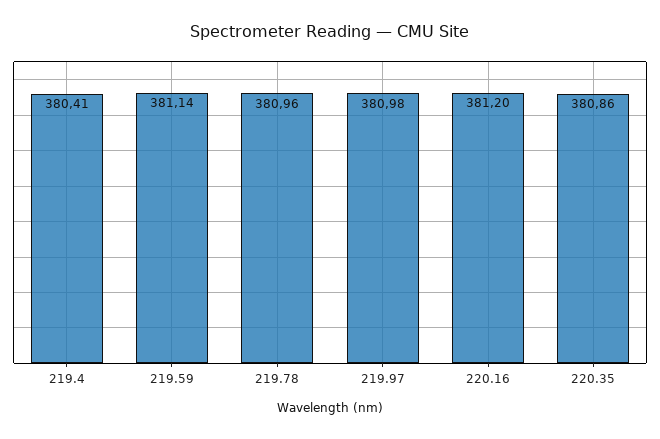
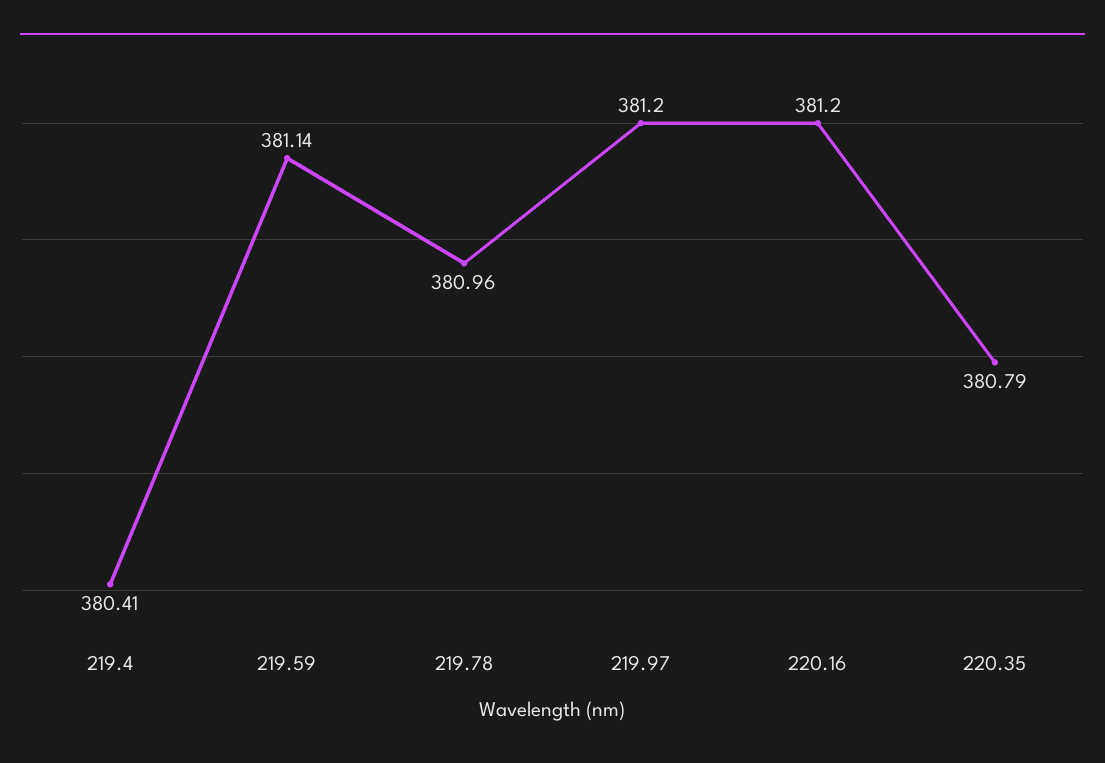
  {
    "219.4": 380.41,
    "219.59": 381.14,
    "219.78": 380.96,
-   "219.97": 380.98,
+   "219.97": 381.2,
    "220.16": 381.2,
-   "220.35": 380.86
+   "220.35": 380.79
  }

